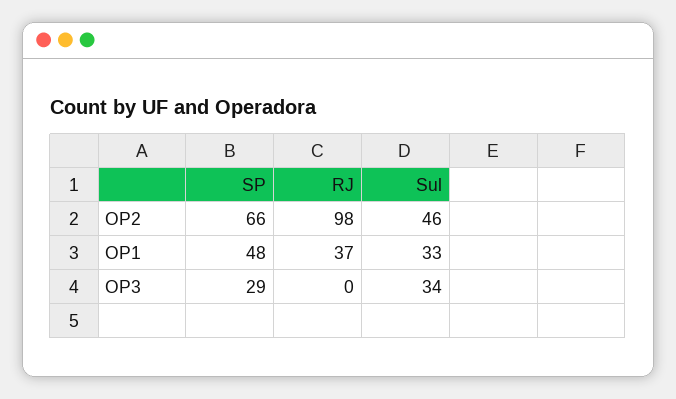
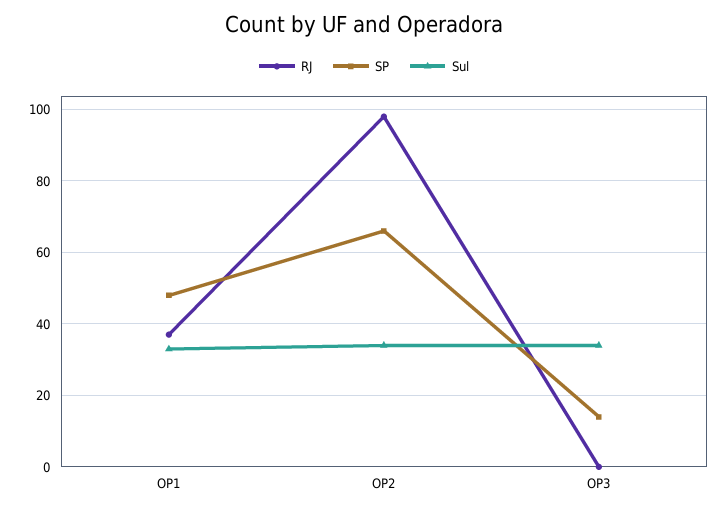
  {
    "SP": {
      "OP2": 66,
      "OP1": 48,
-     "OP3": 29
+     "OP3": 15
    },
    "RJ": {
      "OP2": 98,
      "OP1": 37,
      "OP3": 0
    },
    "Sul": {
-     "OP2": 46,
+     "OP2": 35,
      "OP1": 33,
      "OP3": 34
    }
  }

